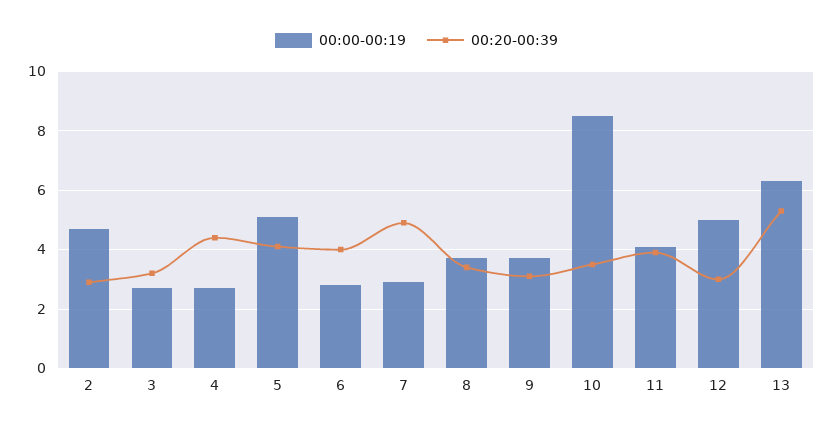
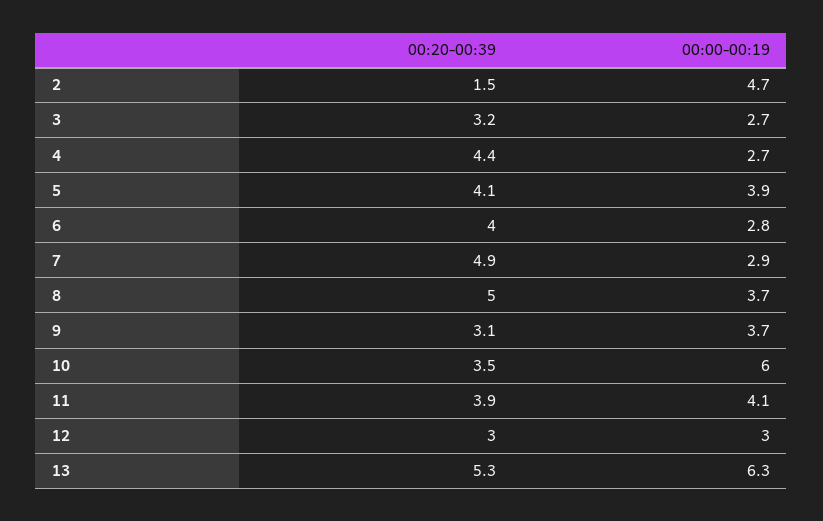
  {
    "00:00-00:19": {
      "2": 4.7,
      "3": 2.7,
      "4": 2.7,
-     "5": 5,
+     "5": 3.9,
      "6": 2.8,
      "7": 2.9,
      "8": 3.7,
      "9": 3.7,
-     "10": 8.5,
+     "10": 6,
      "11": 4.1,
-     "12": 5,
+     "12": 3,
      "13": 6.3
    },
    "00:20-00:39": {
-     "2": 3,
+     "2": 1.5,
      "3": 3.2,
      "4": 4.4,
      "5": 4.1,
      "6": 4,
      "7": 4.9,
-     "8": 3.5,
+     "8": 5,
      "9": 3.1,
      "10": 3.5,
      "11": 3.9,
      "12": 3,
      "13": 5.3
    }
  }

